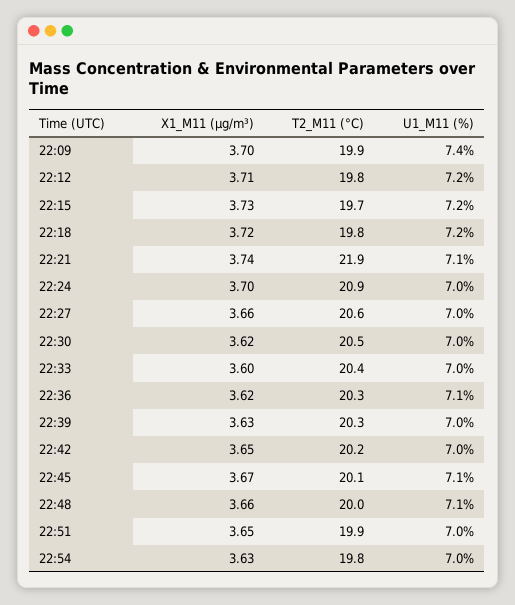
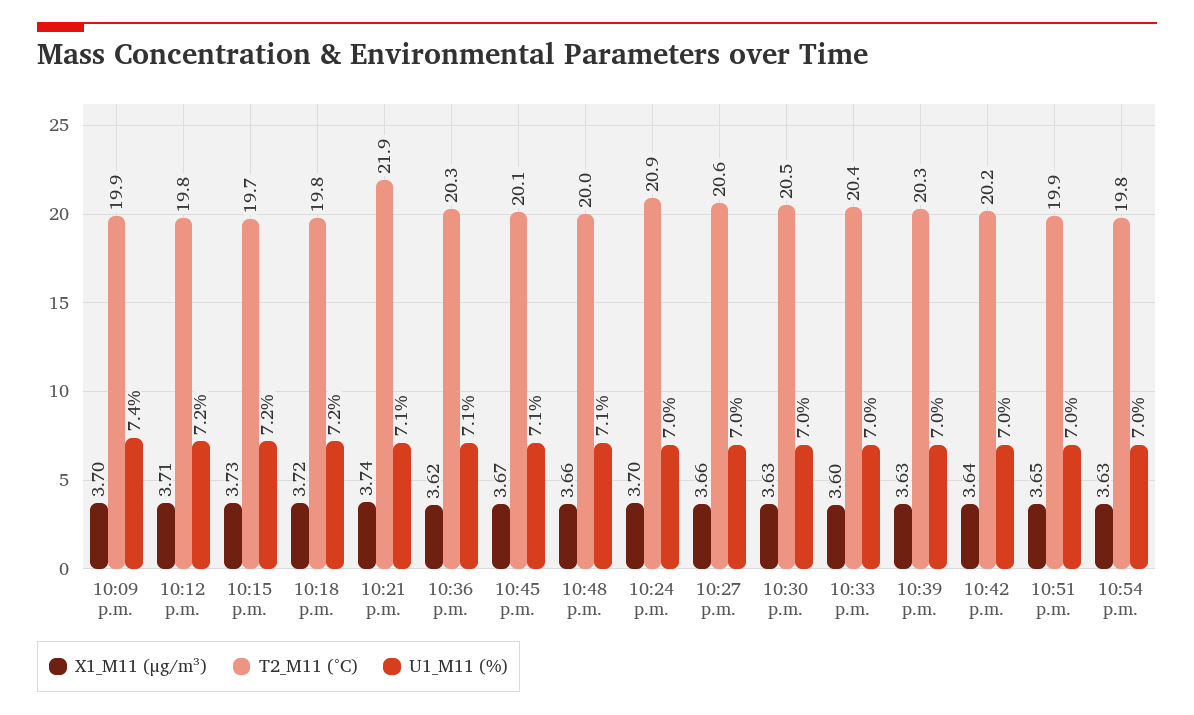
  {
    "X1_M11 (μg/m³)": {
      "22:09": 3.7,
      "22:12": 3.71,
      "22:15": 3.73,
      "22:18": 3.72,
      "22:21": 3.74,
      "22:24": 3.7,
      "22:27": 3.66,
-     "22:30": 3.62,
+     "22:30": 3.63,
      "22:33": 3.6,
      "22:36": 3.62,
      "22:39": 3.63,
-     "22:42": 3.65,
+     "22:42": 3.64,
      "22:45": 3.67,
      "22:48": 3.66,
      "22:51": 3.65,
      "22:54": 3.63
    },
    "T2_M11 (°C)": {
      "22:09": 19.9,
      "22:12": 19.8,
      "22:15": 19.7,
      "22:18": 19.8,
      "22:21": 21.9,
      "22:24": 20.9,
      "22:27": 20.6,
      "22:30": 20.5,
      "22:33": 20.4,
      "22:36": 20.3,
      "22:39": 20.3,
      "22:42": 20.2,
      "22:45": 20.1,
      "22:48": 20,
      "22:51": 19.9,
      "22:54": 19.8
    },
    "U1_M11 (%)": {
      "22:09": 7.4,
      "22:12": 7.2,
      "22:15": 7.2,
      "22:18": 7.2,
      "22:21": 7.1,
      "22:24": 7,
      "22:27": 7,
      "22:30": 7,
      "22:33": 7,
      "22:36": 7.1,
      "22:39": 7,
      "22:42": 7,
      "22:45": 7.1,
      "22:48": 7.1,
      "22:51": 7,
      "22:54": 7
    }
  }

